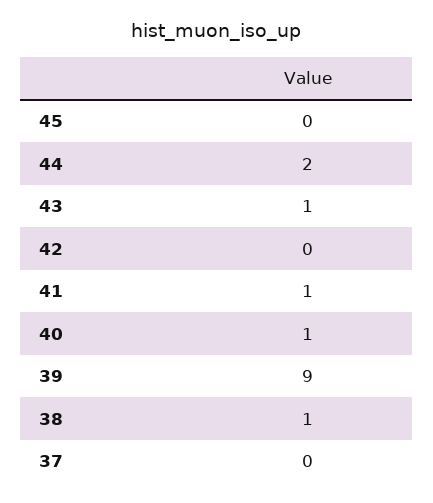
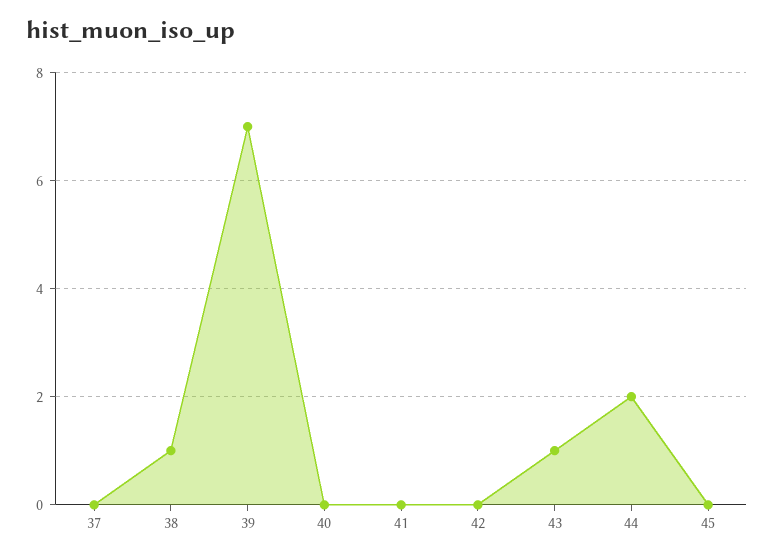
  {
    "45": 0,
    "44": 2,
    "43": 1,
    "42": 0,
-   "41": 1,
+   "41": 0,
-   "40": 1,
+   "40": 0,
-   "39": 9,
+   "39": 7,
    "38": 1,
    "37": 0
  }

